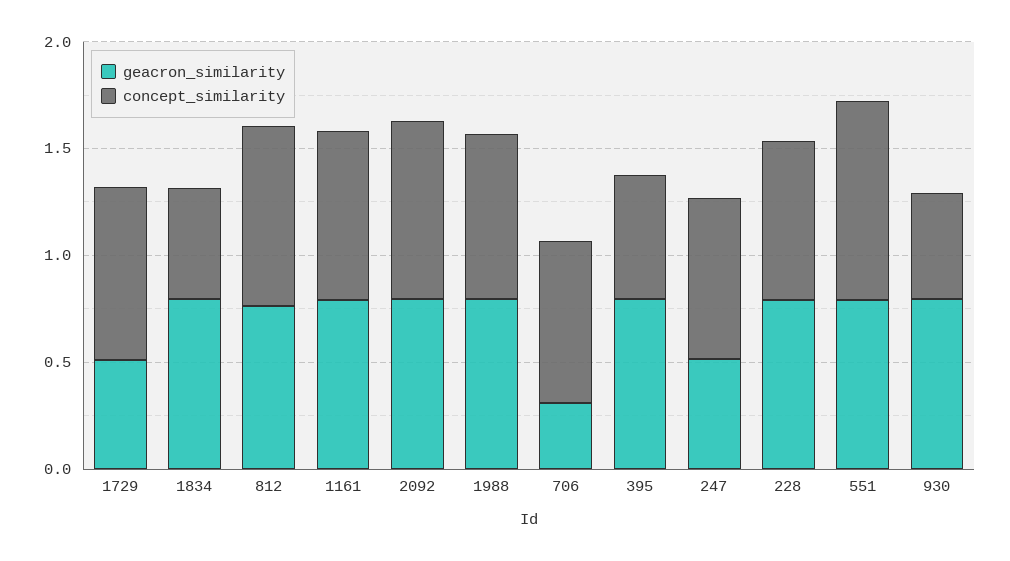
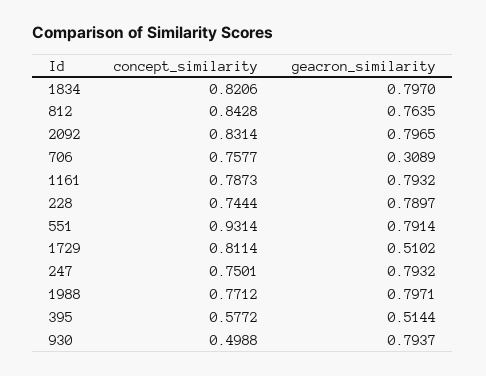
  {
    "geacron_similarity": {
      "1729": 0.5102,
      "1834": 0.797,
      "812": 0.7635,
      "1161": 0.7932,
      "2092": 0.7965,
      "1988": 0.7971,
      "706": 0.3089,
-     "395": 0.8,
+     "395": 0.5144,
-     "247": 0.5,
+     "247": 0.7932,
      "228": 0.7897,
      "551": 0.7914,
      "930": 0.7937
    },
    "concept_similarity": {
      "1729": 0.8114,
-     "1834": 0.5,
+     "1834": 0.8206,
      "812": 0.8428,
      "1161": 0.7873,
      "2092": 0.8314,
      "1988": 0.7712,
      "706": 0.7577,
      "395": 0.5772,
      "247": 0.7501,
      "228": 0.7444,
      "551": 0.9314,
      "930": 0.4988
    }
  }

